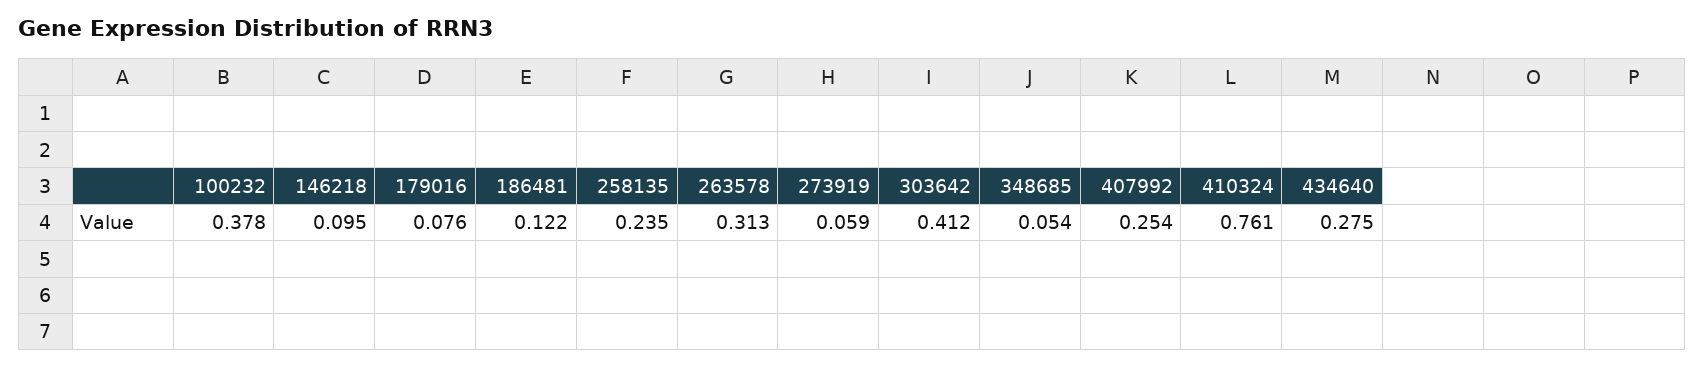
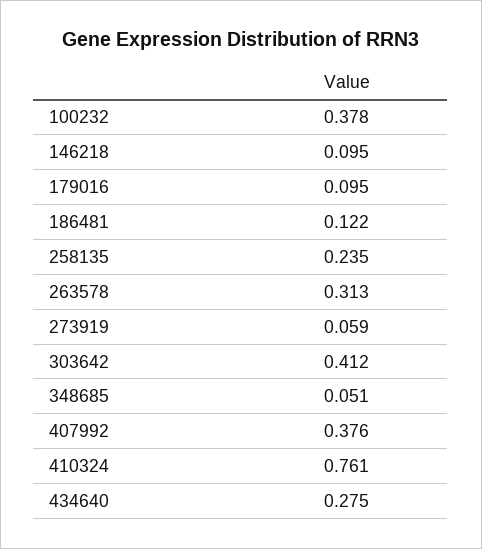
  {
    "100232": 0.378,
    "146218": 0.095,
-   "179016": 0.076,
+   "179016": 0.095,
    "186481": 0.122,
    "258135": 0.235,
    "263578": 0.313,
    "273919": 0.059,
    "303642": 0.412,
-   "348685": 0.054,
+   "348685": 0.051,
-   "407992": 0.254,
+   "407992": 0.376,
    "410324": 0.761,
    "434640": 0.275
  }

